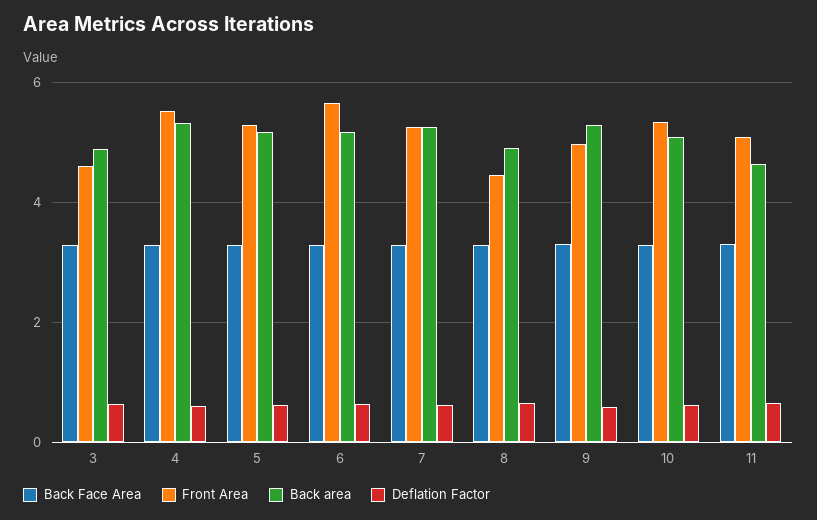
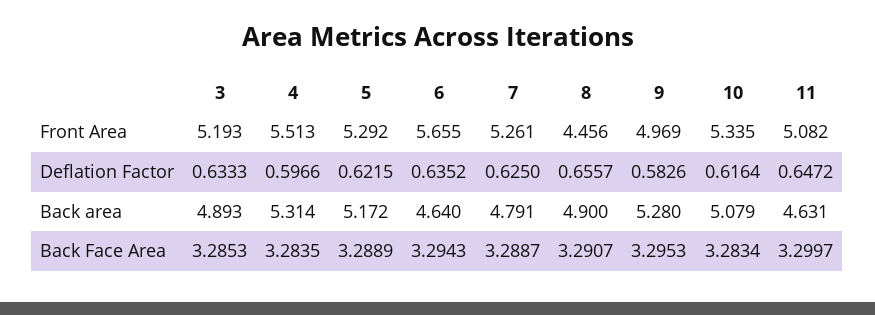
  {
    "Back Face Area": {
      "3": 3.2853,
      "4": 3.2835,
      "5": 3.2889,
      "6": 3.2943,
      "7": 3.2887,
      "8": 3.2907,
      "9": 3.2953,
      "10": 3.2834,
      "11": 3.2997
    },
    "Front Area": {
-     "3": 4.6,
+     "3": 5.193,
      "4": 5.513,
      "5": 5.292,
      "6": 5.655,
      "7": 5.261,
      "8": 4.456,
      "9": 4.969,
      "10": 5.335,
      "11": 5.082
    },
    "Back area": {
      "3": 4.893,
      "4": 5.314,
      "5": 5.172,
-     "6": 5.2,
+     "6": 4.64,
-     "7": 5.2,
+     "7": 4.791,
      "8": 4.9,
      "9": 5.28,
      "10": 5.079,
      "11": 4.631
    },
    "Deflation Factor": {
      "3": 0.6333,
      "4": 0.5966,
      "5": 0.6215,
      "6": 0.6352,
      "7": 0.625,
      "8": 0.6557,
      "9": 0.5826,
      "10": 0.6164,
      "11": 0.6472
    }
  }

